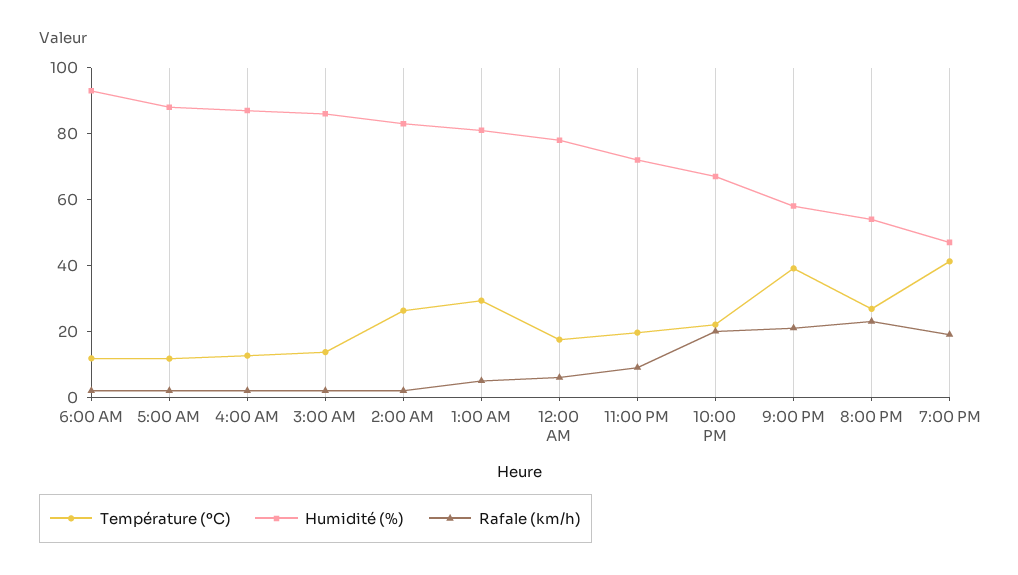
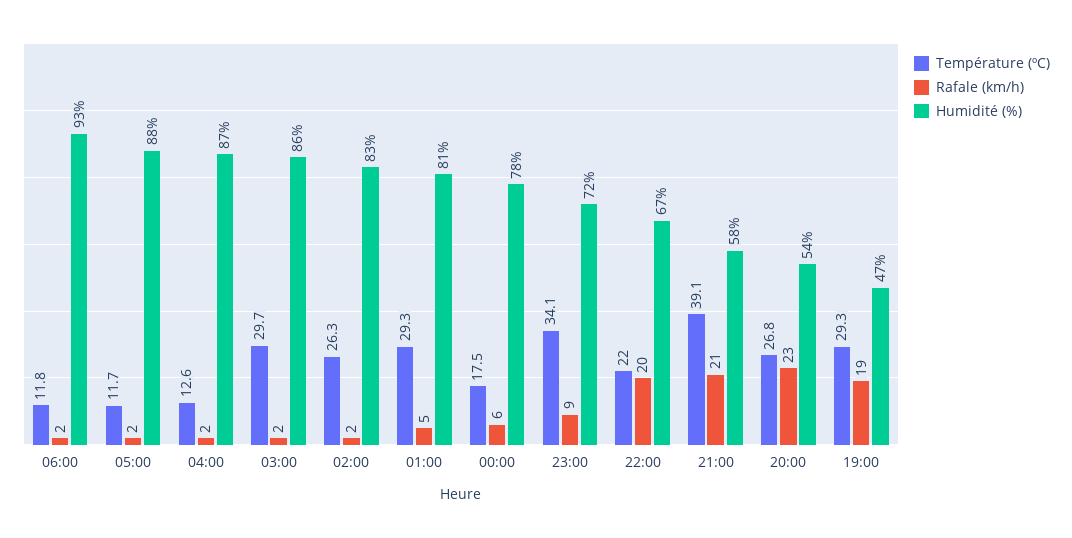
  {
    "Température (ºC)": {
      "6:00 AM": 11.8,
      "5:00 AM": 11.7,
      "4:00 AM": 12.6,
-     "3:00 AM": 15,
+     "3:00 AM": 29.7,
      "2:00 AM": 26.3,
      "1:00 AM": 29.3,
      "12:00 AM": 17.5,
-     "11:00 PM": 20,
+     "11:00 PM": 34.1,
      "10:00 PM": 22,
      "9:00 PM": 39.1,
      "8:00 PM": 26.8,
-     "7:00 PM": 40
+     "7:00 PM": 29.3
    },
    "Humidité (%)": {
      "6:00 AM": 93,
      "5:00 AM": 88,
      "4:00 AM": 87,
      "3:00 AM": 86,
      "2:00 AM": 83,
      "1:00 AM": 81,
      "12:00 AM": 78,
      "11:00 PM": 72,
      "10:00 PM": 67,
      "9:00 PM": 58,
      "8:00 PM": 54,
      "7:00 PM": 47
    },
    "Rafale (km/h)": {
      "6:00 AM": 2,
      "5:00 AM": 2,
      "4:00 AM": 2,
      "3:00 AM": 2,
      "2:00 AM": 2,
      "1:00 AM": 5,
      "12:00 AM": 6,
      "11:00 PM": 9,
      "10:00 PM": 20,
      "9:00 PM": 21,
      "8:00 PM": 23,
      "7:00 PM": 19
    }
  }

